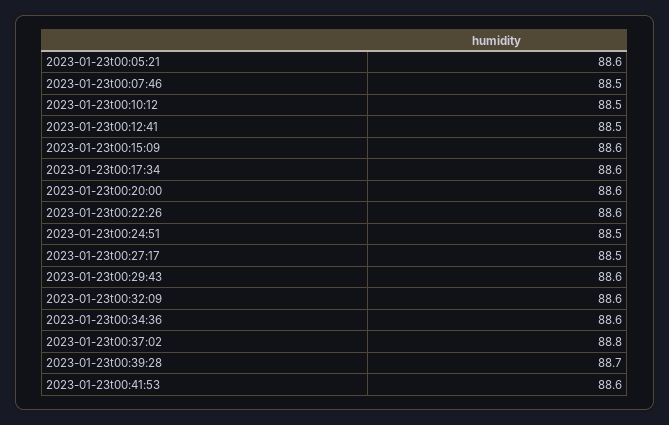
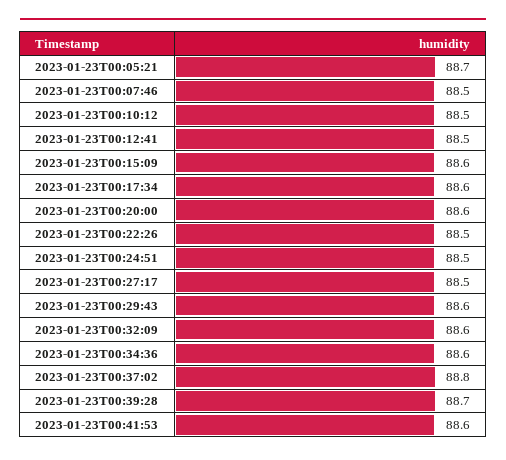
  {
-   "2023-01-23t00:05:21": 88.6,
+   "2023-01-23t00:05:21": 88.7,
    "2023-01-23t00:07:46": 88.5,
    "2023-01-23t00:10:12": 88.5,
    "2023-01-23t00:12:41": 88.5,
    "2023-01-23t00:15:09": 88.6,
    "2023-01-23t00:17:34": 88.6,
    "2023-01-23t00:20:00": 88.6,
-   "2023-01-23t00:22:26": 88.6,
+   "2023-01-23t00:22:26": 88.5,
    "2023-01-23t00:24:51": 88.5,
    "2023-01-23t00:27:17": 88.5,
    "2023-01-23t00:29:43": 88.6,
    "2023-01-23t00:32:09": 88.6,
    "2023-01-23t00:34:36": 88.6,
    "2023-01-23t00:37:02": 88.8,
    "2023-01-23t00:39:28": 88.7,
    "2023-01-23t00:41:53": 88.6
  }

